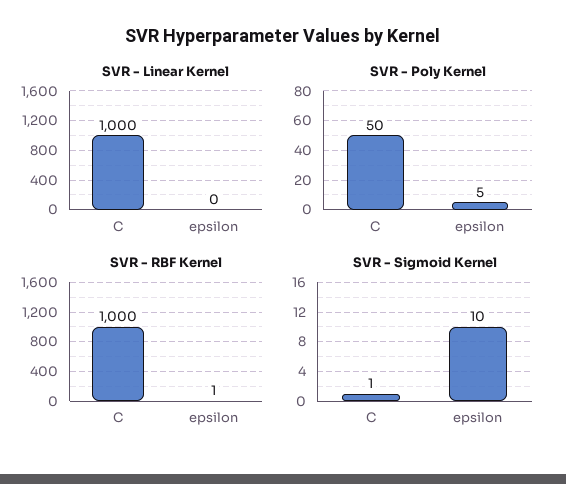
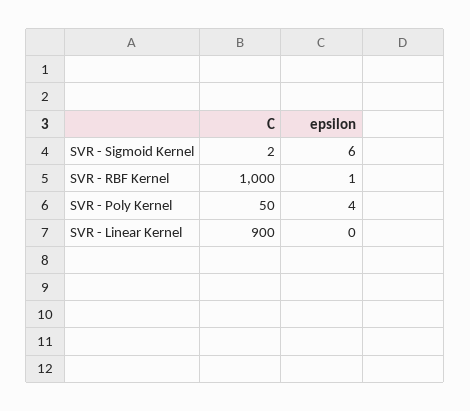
  {
    "SVR - Linear Kernel": {
-     "C": 1000,
+     "C": 900,
      "epsilon": 0
    },
    "SVR - Poly Kernel": {
      "C": 50,
-     "epsilon": 5
+     "epsilon": 4
    },
    "SVR - RBF Kernel": {
      "C": 1000,
      "epsilon": 1
    },
    "SVR - Sigmoid Kernel": {
-     "C": 1,
+     "C": 2,
-     "epsilon": 10
+     "epsilon": 6
    }
  }

